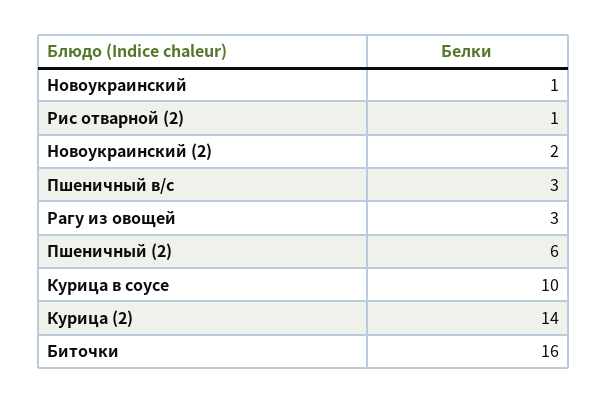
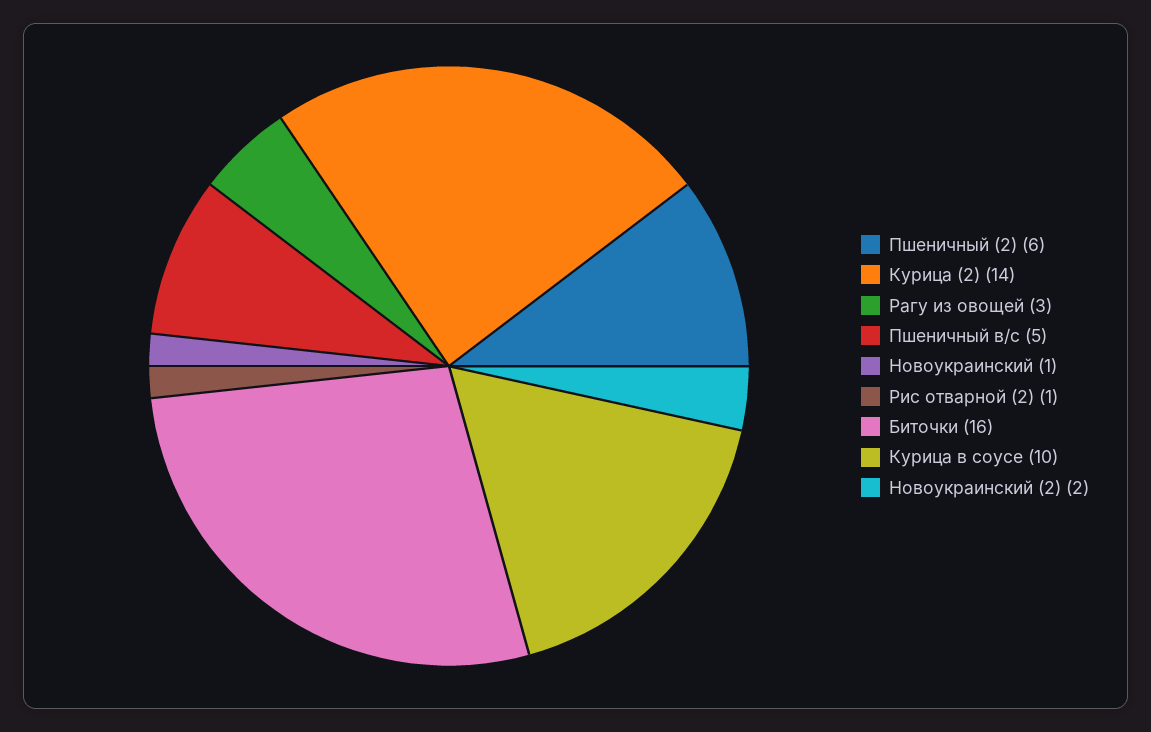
  {
    "Новоукраинский": 1,
    "Рис отварной (2)": 1,
    "Новоукраинский (2)": 2,
-   "Пшеничный в/с": 3,
+   "Пшеничный в/с": 5,
    "Рагу из овощей": 3,
    "Пшеничный (2)": 6,
    "Курица в соусе": 10,
    "Курица (2)": 14,
    "Биточки": 16
  }

